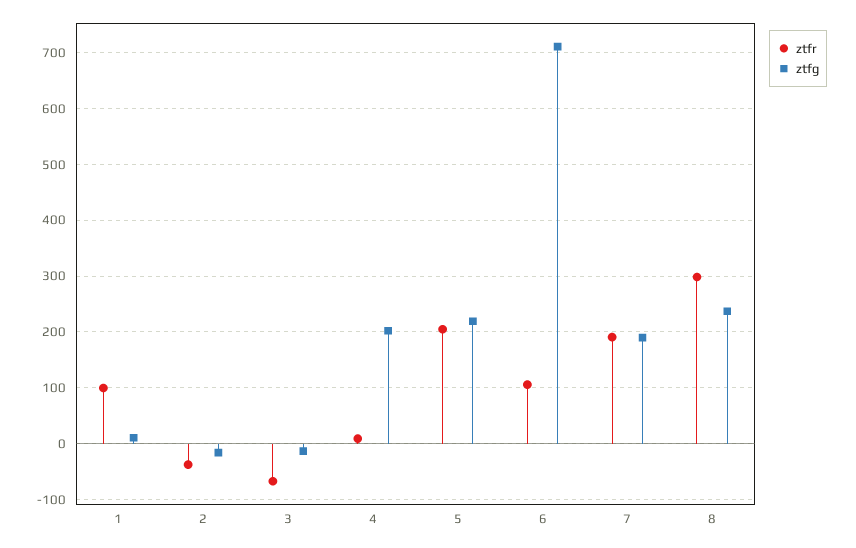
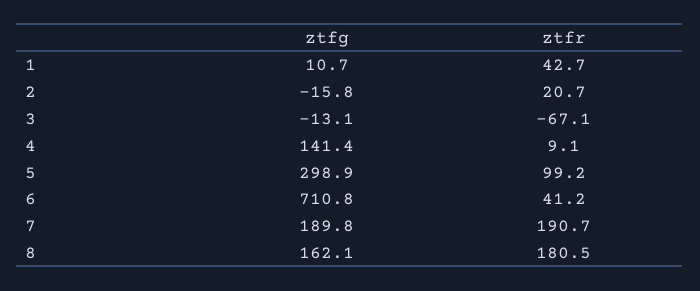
  {
    "ztfr": {
-     "1": 100,
+     "1": 42.7,
-     "2": -40,
+     "2": 20.7,
      "3": -67.1,
      "4": 9.1,
-     "5": 200,
+     "5": 99.2,
-     "6": 100,
+     "6": 41.2,
      "7": 190.7,
-     "8": 300
+     "8": 180.5
    },
    "ztfg": {
      "1": 10.7,
      "2": -15.8,
      "3": -13.1,
-     "4": 200,
+     "4": 141.4,
-     "5": 220,
+     "5": 298.9,
      "6": 710.8,
      "7": 189.8,
-     "8": 240
+     "8": 162.1
    }
  }

